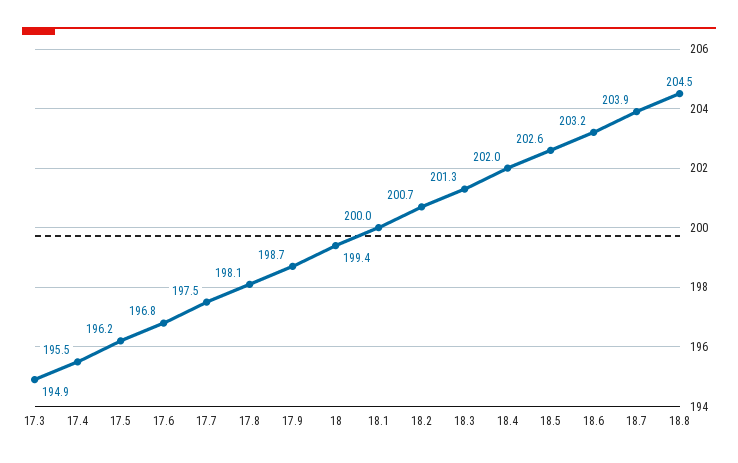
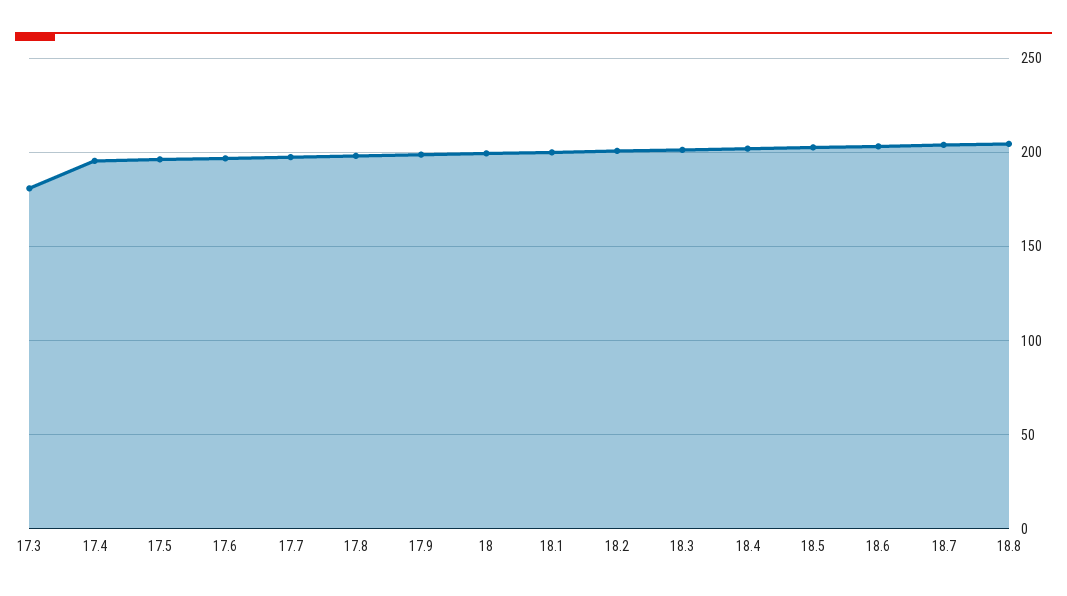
  {
-   "17.3": 194.9,
+   "17.3": 180,
    "17.4": 195.5,
    "17.5": 196.2,
    "17.6": 196.8,
    "17.7": 197.5,
    "17.8": 198.1,
    "17.9": 198.7,
    "18": 199.4,
    "18.1": 200,
    "18.2": 200.7,
    "18.3": 201.3,
    "18.4": 202,
    "18.5": 202.6,
    "18.6": 203.2,
    "18.7": 203.9,
    "18.8": 204.5
  }

